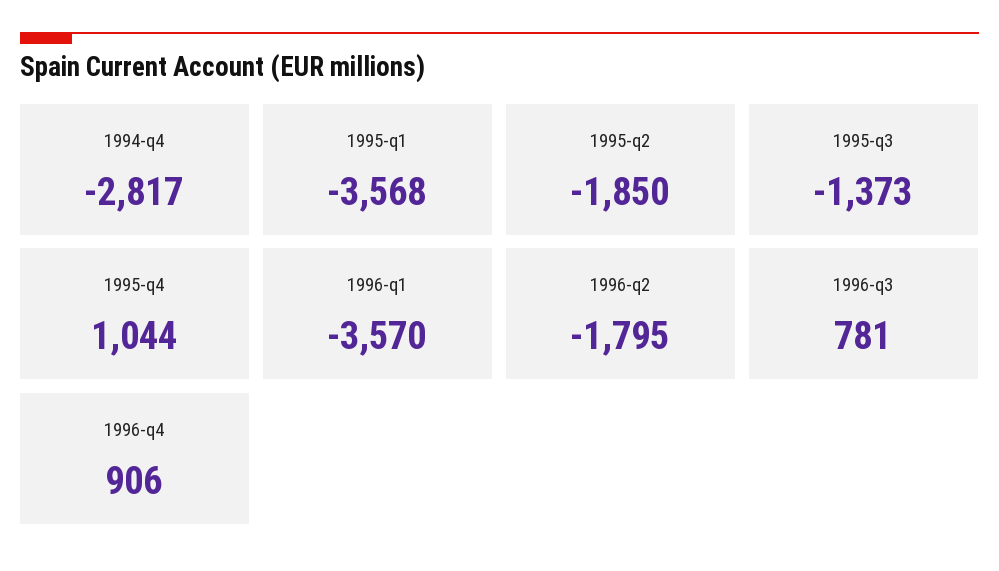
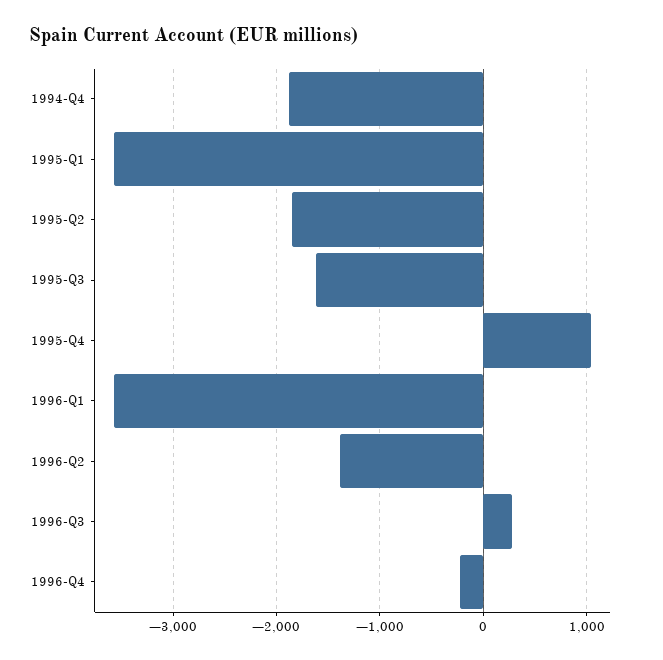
  {
-   "1994-q4": -2817,
+   "1994-q4": -1900,
    "1995-q1": -3568,
    "1995-q2": -1850,
-   "1995-q3": -1373,
+   "1995-q3": -1600,
    "1995-q4": 1044,
    "1996-q1": -3570,
-   "1996-q2": -1795,
+   "1996-q2": -1400,
-   "1996-q3": 781,
+   "1996-q3": 300,
-   "1996-q4": 906
+   "1996-q4": -200
  }

